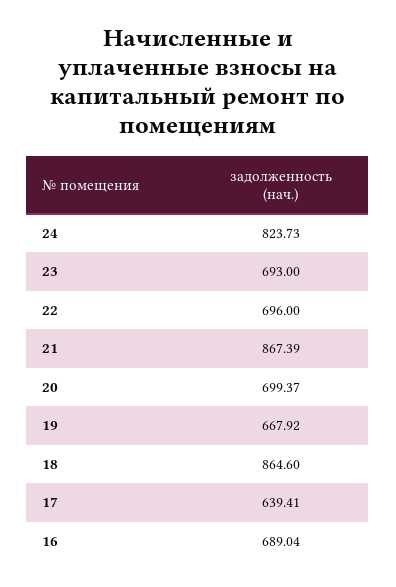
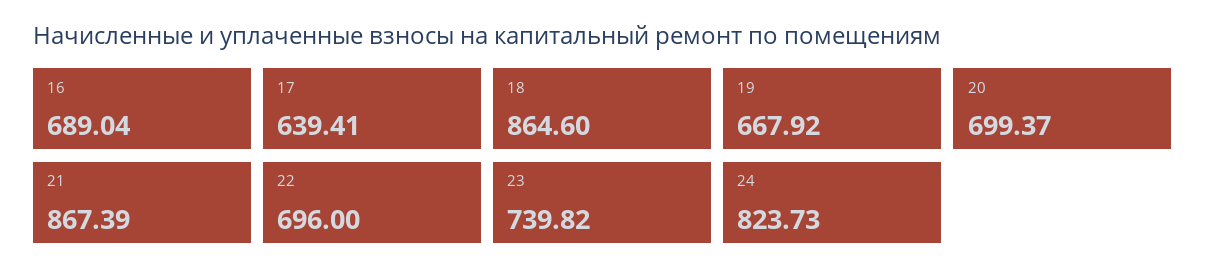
  {
    "24": 823.73,
-   "23": 693,
+   "23": 739.82,
    "22": 696,
    "21": 867.39,
    "20": 699.37,
    "19": 667.92,
    "18": 864.6,
    "17": 639.41,
    "16": 689.04
  }

